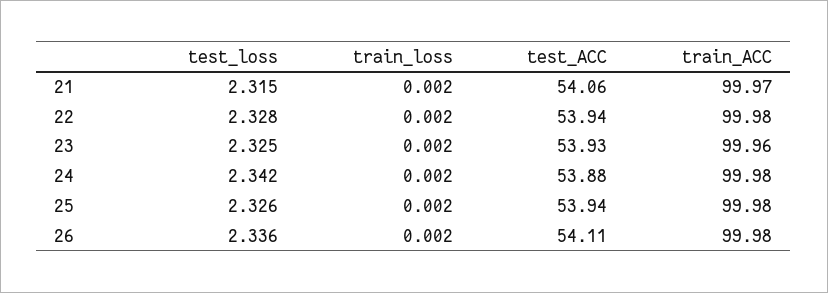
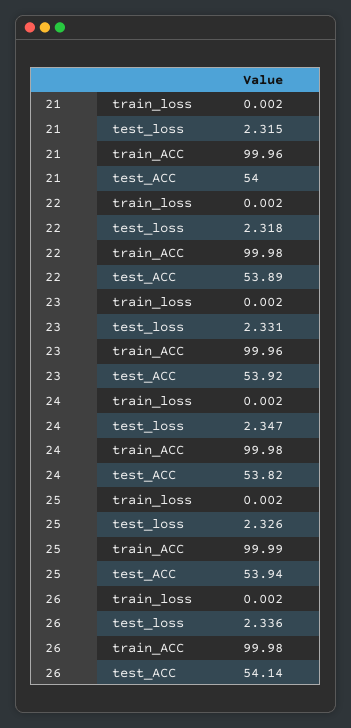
  {
    "test_loss": {
      "21": 2.315,
-     "22": 2.328,
+     "22": 2.318,
-     "23": 2.325,
+     "23": 2.331,
-     "24": 2.342,
+     "24": 2.347,
      "25": 2.326,
      "26": 2.336
    },
    "train_loss": {
      "21": 0.002,
      "22": 0.002,
      "23": 0.002,
      "24": 0.002,
      "25": 0.002,
      "26": 0.002
    },
    "test_ACC": {
-     "21": 54.06,
+     "21": 54,
-     "22": 53.94,
+     "22": 53.89,
-     "23": 53.93,
+     "23": 53.92,
-     "24": 53.88,
+     "24": 53.82,
      "25": 53.94,
-     "26": 54.11
+     "26": 54.14
    },
    "train_ACC": {
-     "21": 99.97,
+     "21": 99.96,
      "22": 99.98,
      "23": 99.96,
      "24": 99.98,
-     "25": 99.98,
+     "25": 99.99,
      "26": 99.98
    }
  }

